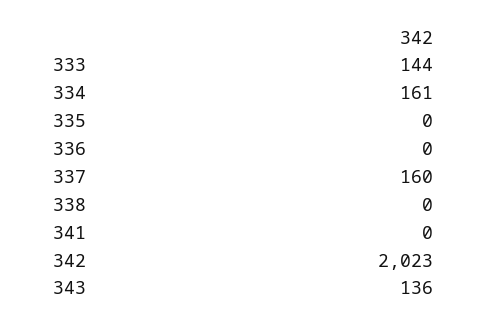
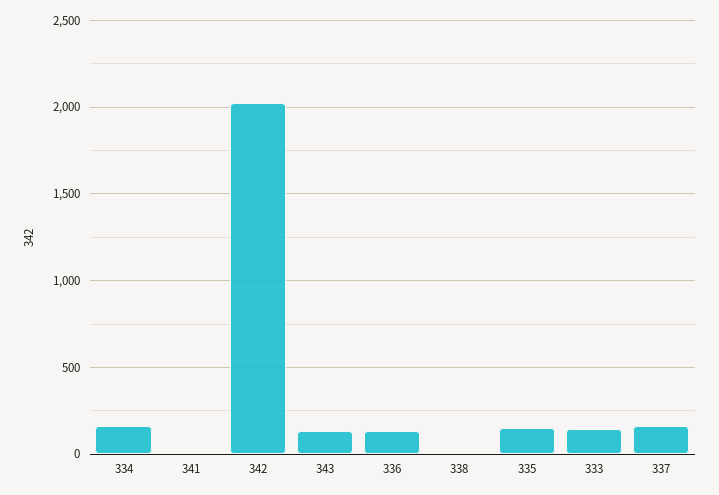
  {
    "333": 144,
    "334": 161,
-   "335": 0,
+   "335": 150,
-   "336": 0,
+   "336": 150,
    "337": 160,
    "338": 0,
    "341": 0,
    "342": 2023,
    "343": 136
  }

